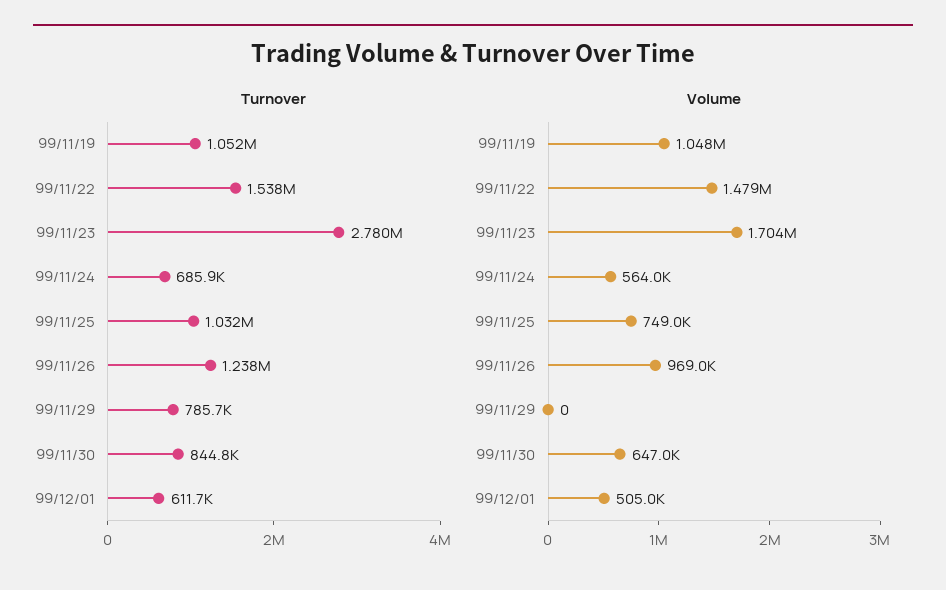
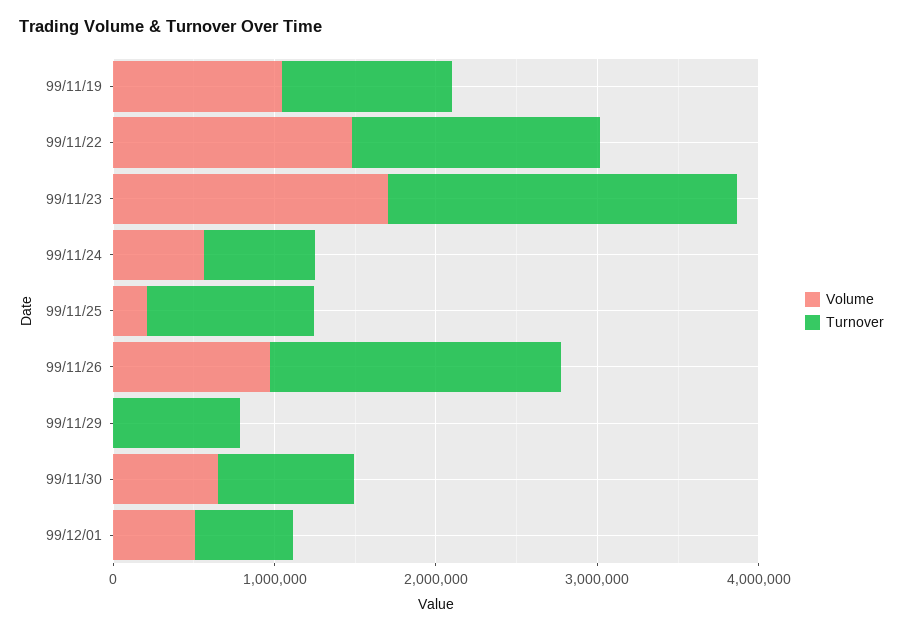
  {
    "Turnover": {
      "99/11/19": 1052000,
      "99/11/22": 1538000,
-     "99/11/23": 2780000,
+     "99/11/23": 2200000,
      "99/11/24": 685900,
      "99/11/25": 1032000,
-     "99/11/26": 1238000,
+     "99/11/26": 1800000,
      "99/11/29": 785700,
      "99/11/30": 844800,
      "99/12/01": 611700
    },
    "Volume": {
      "99/11/19": 1048000,
      "99/11/22": 1479000,
      "99/11/23": 1704000,
      "99/11/24": 564000,
-     "99/11/25": 749000,
+     "99/11/25": 200000,
      "99/11/26": 969000,
      "99/11/29": 0,
      "99/11/30": 647000,
      "99/12/01": 505000
    }
  }

